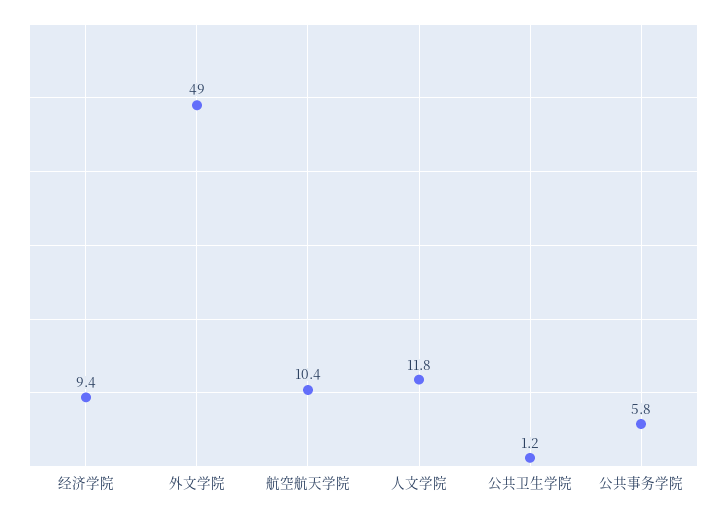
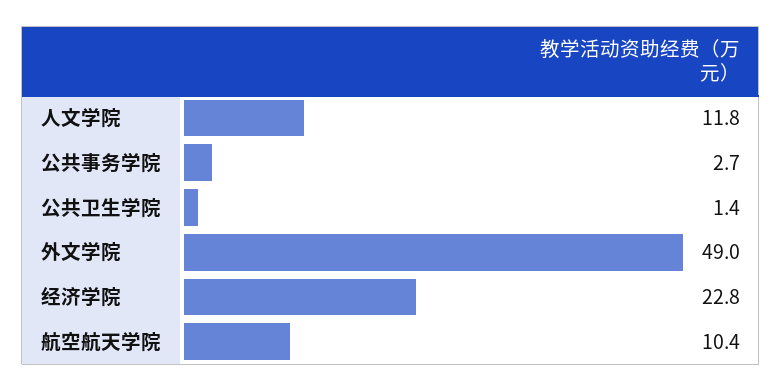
  {
-   "经济学院": 9.4,
+   "经济学院": 22.8,
    "外文学院": 49,
    "航空航天学院": 10.4,
    "人文学院": 11.8,
-   "公共卫生学院": 1.2,
+   "公共卫生学院": 1.4,
-   "公共事务学院": 5.8
+   "公共事务学院": 2.7
  }

